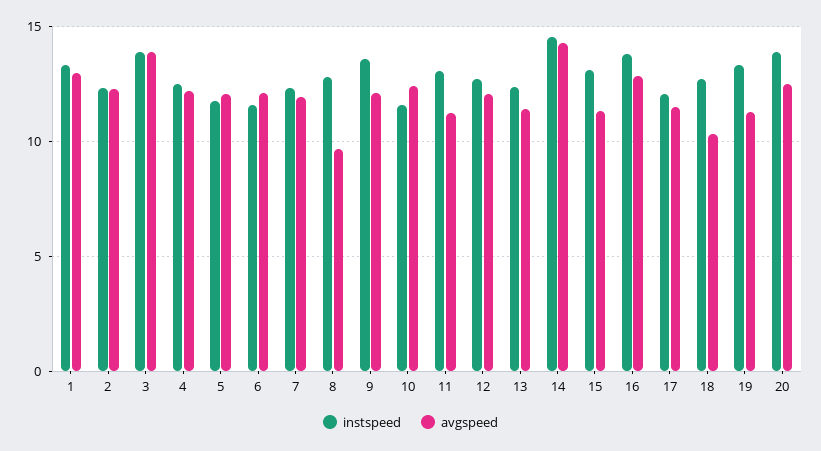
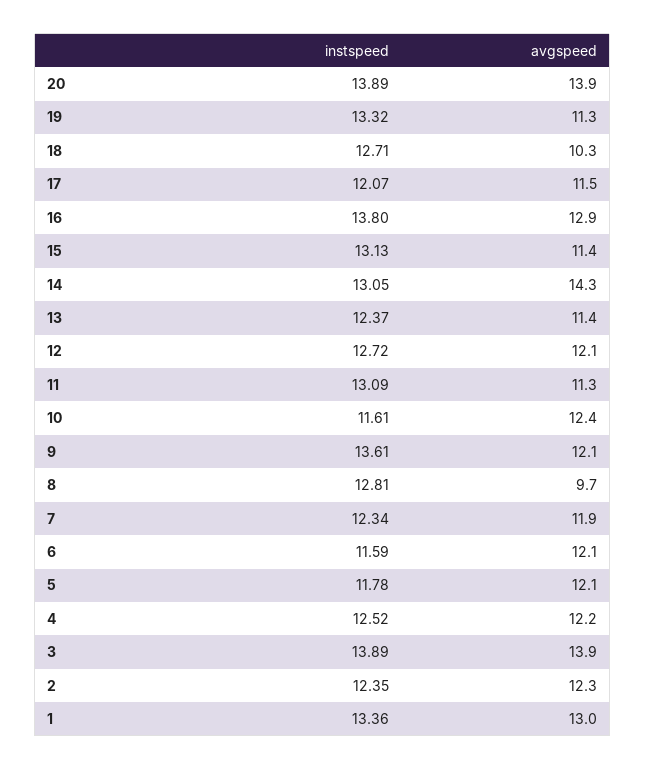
  {
    "instspeed": {
      "1": 13.36,
      "2": 12.35,
      "3": 13.89,
      "4": 12.52,
      "5": 11.78,
      "6": 11.59,
      "7": 12.34,
      "8": 12.81,
      "9": 13.61,
      "10": 11.61,
      "11": 13.09,
      "12": 12.72,
      "13": 12.37,
-     "14": 14.5,
+     "14": 13.05,
      "15": 13.13,
      "16": 13.8,
      "17": 12.07,
      "18": 12.71,
      "19": 13.32,
      "20": 13.89
    },
    "avgspeed": {
      "1": 13,
      "2": 12.3,
      "3": 13.9,
      "4": 12.2,
      "5": 12.1,
      "6": 12.1,
      "7": 11.9,
      "8": 9.7,
      "9": 12.1,
      "10": 12.4,
      "11": 11.3,
      "12": 12.1,
      "13": 11.4,
      "14": 14.3,
      "15": 11.4,
      "16": 12.9,
      "17": 11.5,
      "18": 10.3,
      "19": 11.3,
-     "20": 12.5
+     "20": 13.9
    }
  }

